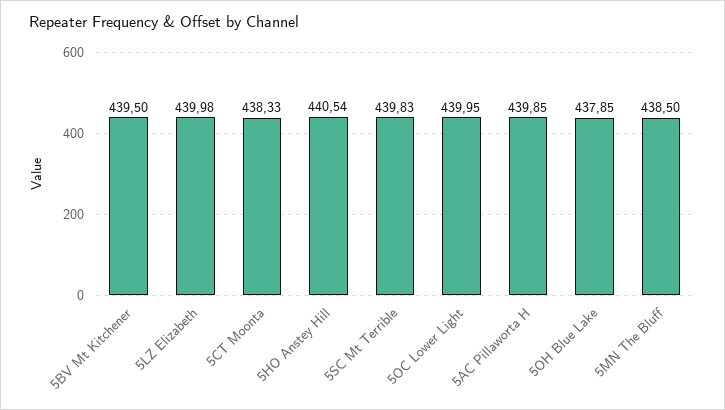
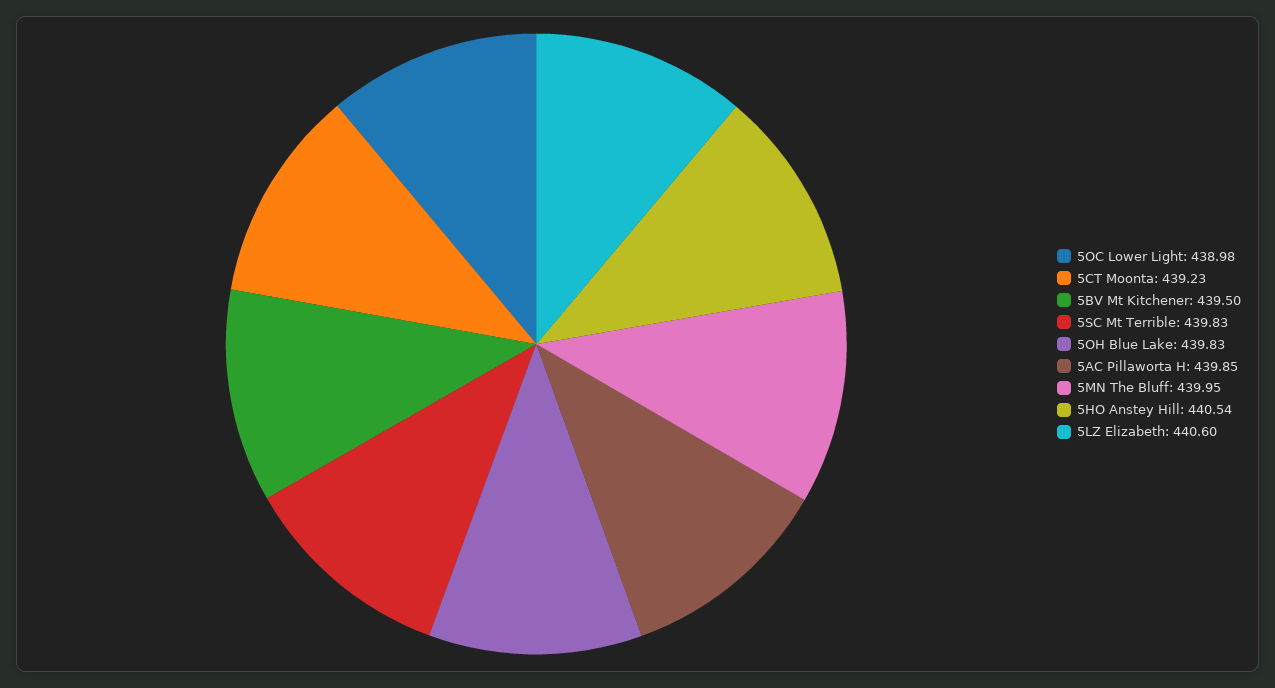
  {
    "5BV Mt Kitchener": 439.5,
-   "5LZ Elizabeth": 439.98,
+   "5LZ Elizabeth": 440.6,
-   "5CT Moonta": 438.33,
+   "5CT Moonta": 439.23,
    "5HO Anstey Hill": 440.54,
    "5SC Mt Terrible": 439.83,
-   "5OC Lower Light": 439.95,
+   "5OC Lower Light": 438.98,
    "5AC Pillaworta H": 439.85,
-   "5OH Blue Lake": 437.85,
+   "5OH Blue Lake": 439.83,
-   "5MN The Bluff": 438.5
+   "5MN The Bluff": 439.95
  }

